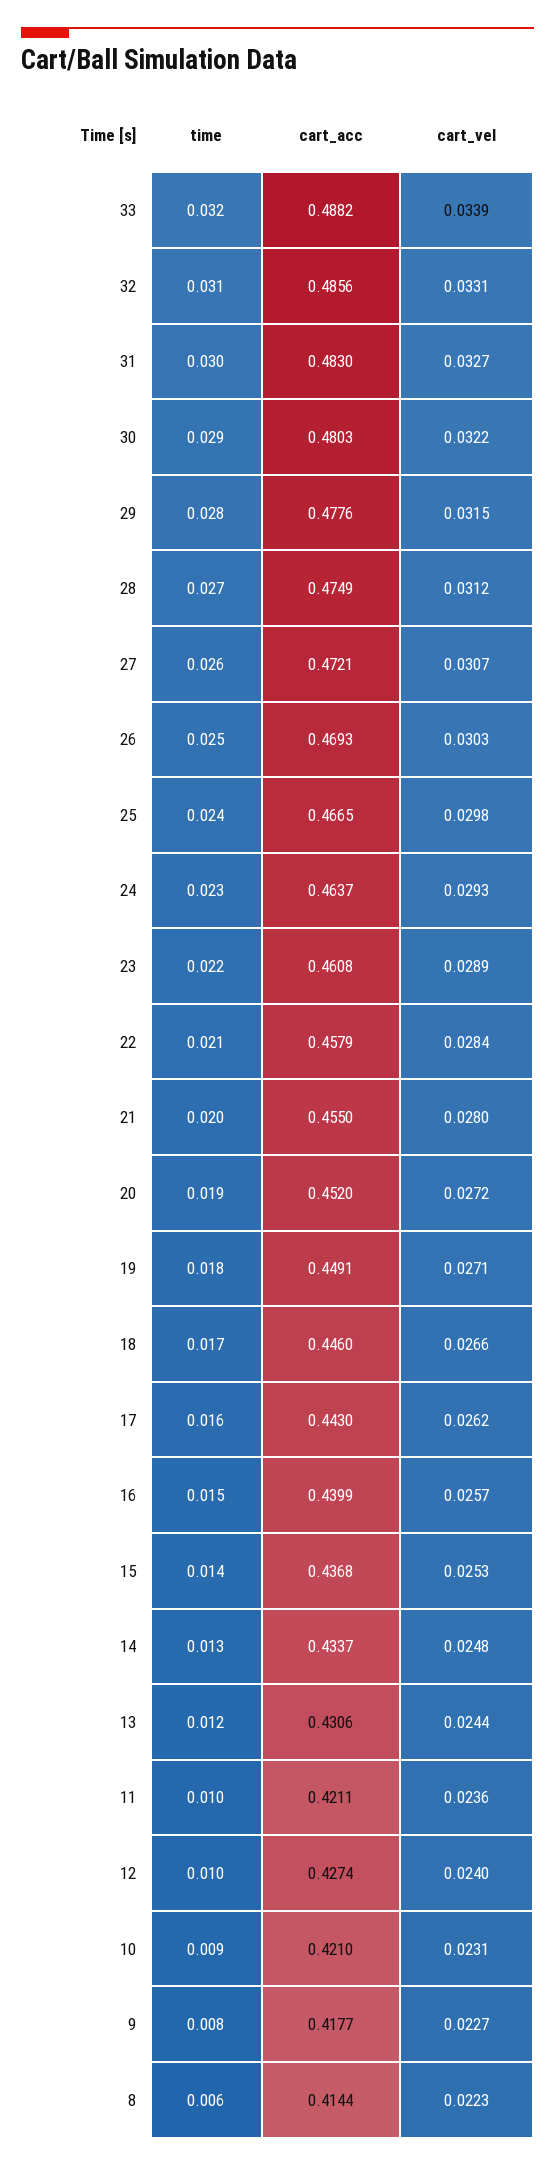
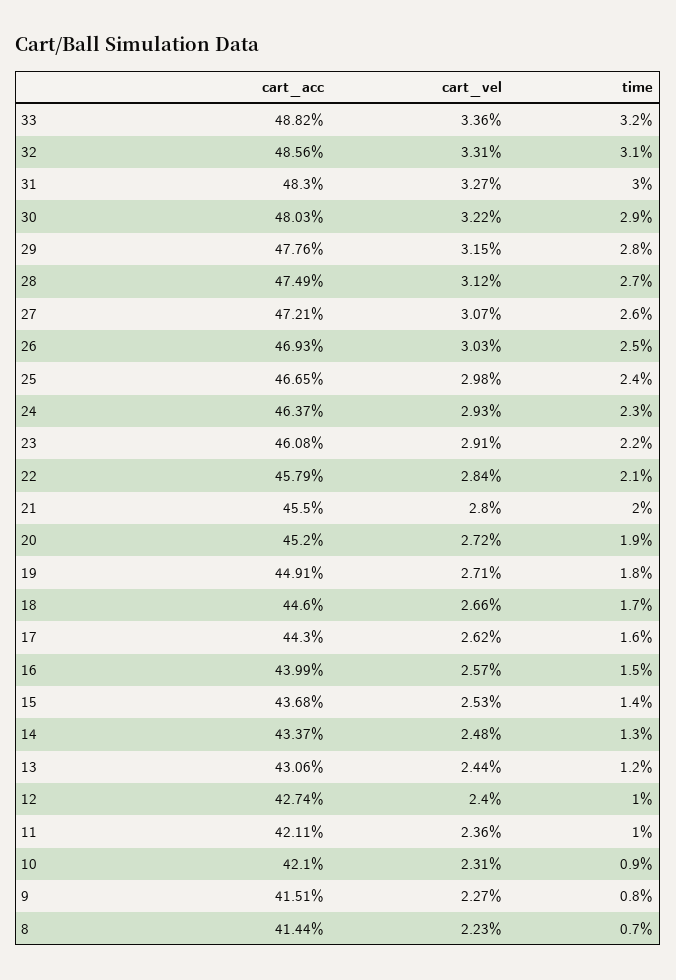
  {
    "time": {
      "33": 0.032,
      "32": 0.031,
      "31": 0.03,
      "30": 0.029,
      "29": 0.028,
      "28": 0.027,
      "27": 0.026,
      "26": 0.025,
      "25": 0.024,
      "24": 0.023,
      "23": 0.022,
      "22": 0.021,
      "21": 0.02,
      "20": 0.019,
      "19": 0.018,
      "18": 0.017,
      "17": 0.016,
      "16": 0.015,
      "15": 0.014,
      "14": 0.013,
      "13": 0.012,
      "11": 0.01,
      "12": 0.01,
      "10": 0.009,
      "9": 0.008,
-     "8": 0.006
+     "8": 0.007
    },
    "cart_acc": {
      "33": 0.4882,
      "32": 0.4856,
      "31": 0.483,
      "30": 0.4803,
      "29": 0.4776,
      "28": 0.4749,
      "27": 0.4721,
      "26": 0.4693,
      "25": 0.4665,
      "24": 0.4637,
      "23": 0.4608,
      "22": 0.4579,
      "21": 0.455,
      "20": 0.452,
      "19": 0.4491,
      "18": 0.446,
      "17": 0.443,
      "16": 0.4399,
      "15": 0.4368,
      "14": 0.4337,
      "13": 0.4306,
      "11": 0.4211,
      "12": 0.4274,
      "10": 0.421,
-     "9": 0.4177,
+     "9": 0.4151,
      "8": 0.4144
    },
    "cart_vel": {
-     "33": 0.0339,
+     "33": 0.0336,
      "32": 0.0331,
      "31": 0.0327,
      "30": 0.0322,
      "29": 0.0315,
      "28": 0.0312,
      "27": 0.0307,
      "26": 0.0303,
      "25": 0.0298,
      "24": 0.0293,
-     "23": 0.0289,
+     "23": 0.0291,
      "22": 0.0284,
      "21": 0.028,
      "20": 0.0272,
      "19": 0.0271,
      "18": 0.0266,
      "17": 0.0262,
      "16": 0.0257,
      "15": 0.0253,
      "14": 0.0248,
      "13": 0.0244,
      "11": 0.0236,
      "12": 0.024,
      "10": 0.0231,
      "9": 0.0227,
      "8": 0.0223
    }
  }

